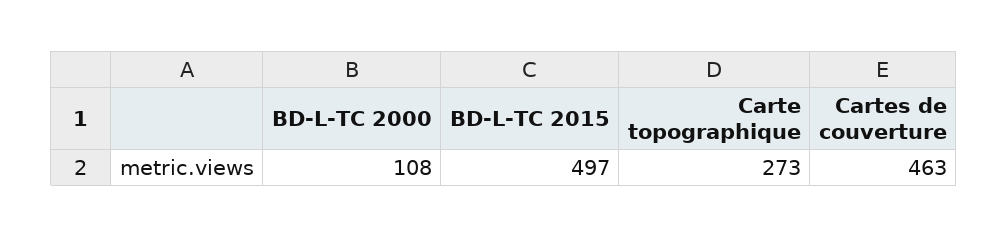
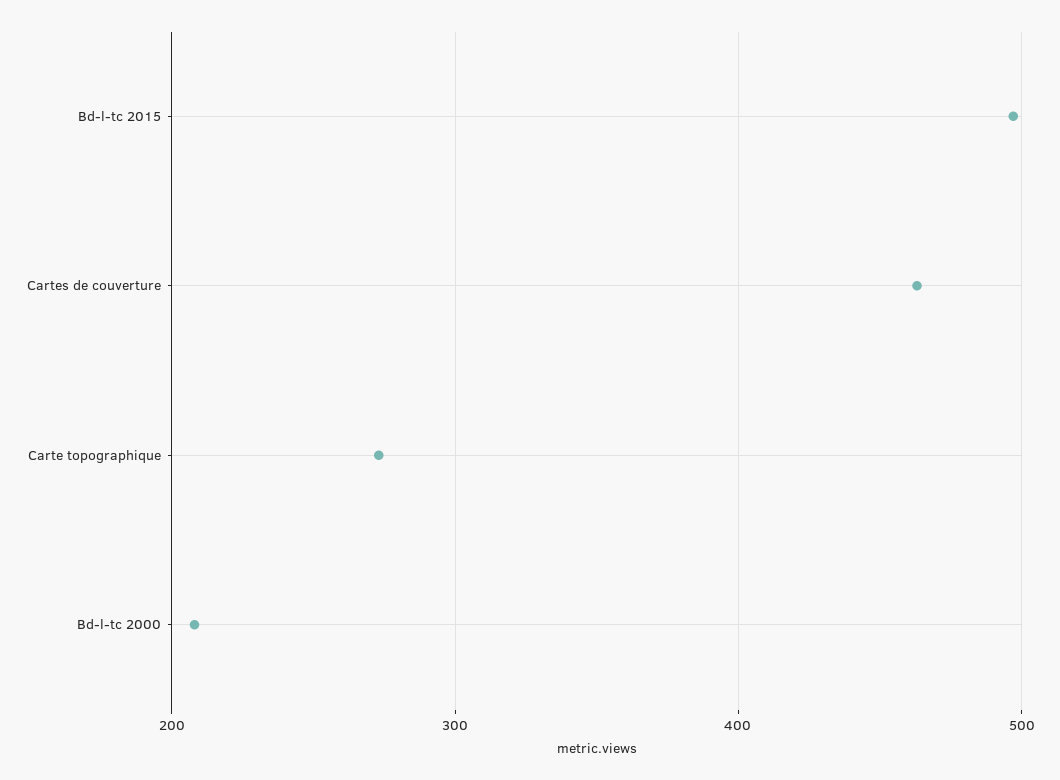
  {
-   "BD-L-TC 2000": 108,
+   "BD-L-TC 2000": 210,
    "BD-L-TC 2015": 497,
    "Carte topographique": 273,
    "Cartes de couverture": 463
  }

